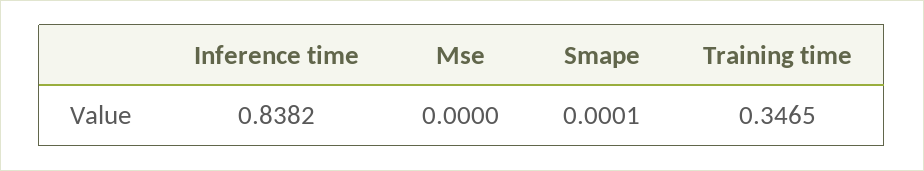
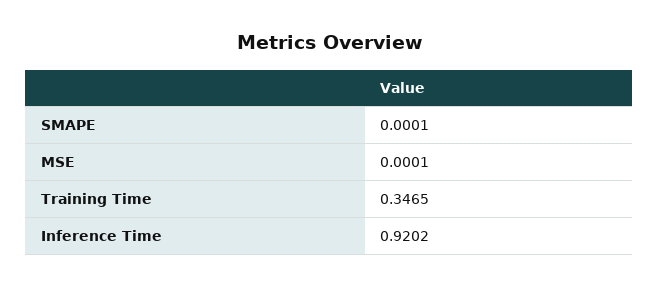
  {
-   "Inference time": 0.8382,
+   "Inference time": 0.9202,
-   "Mse": 0,
+   "Mse": 0.0001,
    "Smape": 0.0001,
    "Training time": 0.3465
  }

